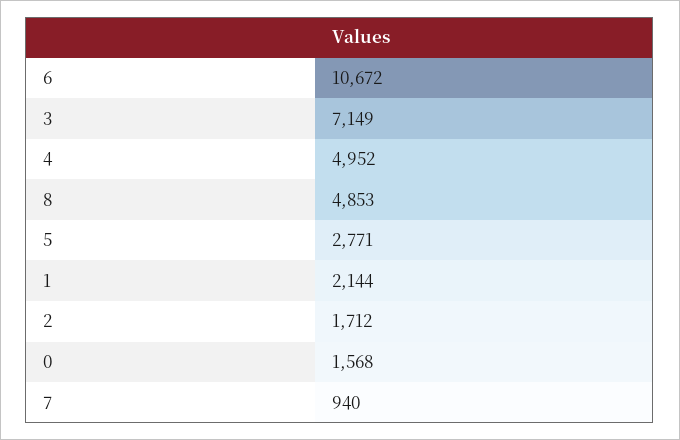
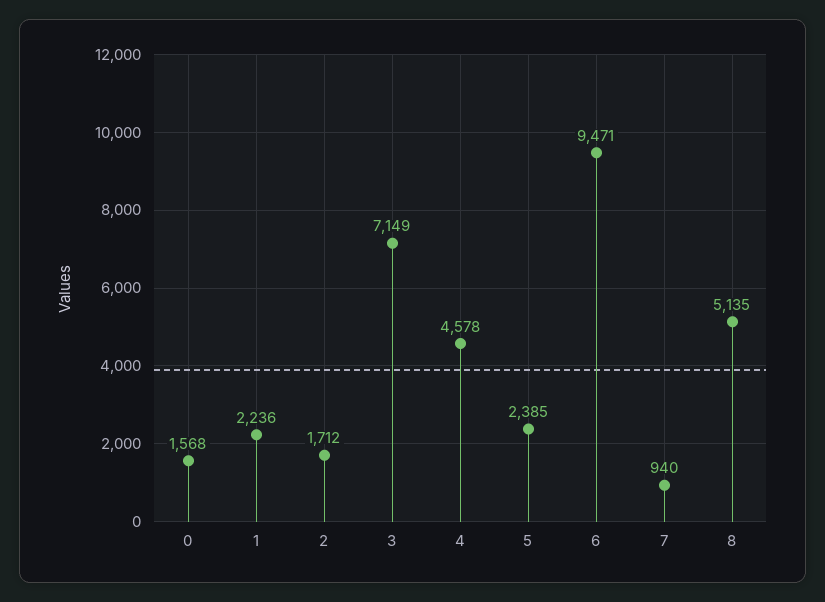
  {
-   "6": 10672,
+   "6": 9471,
    "3": 7149,
-   "4": 4952,
+   "4": 4578,
-   "8": 4853,
+   "8": 5135,
-   "5": 2771,
+   "5": 2385,
-   "1": 2144,
+   "1": 2236,
    "2": 1712,
    "0": 1568,
    "7": 940
  }

